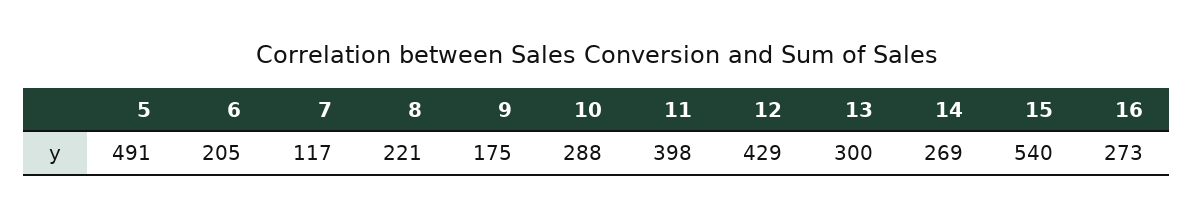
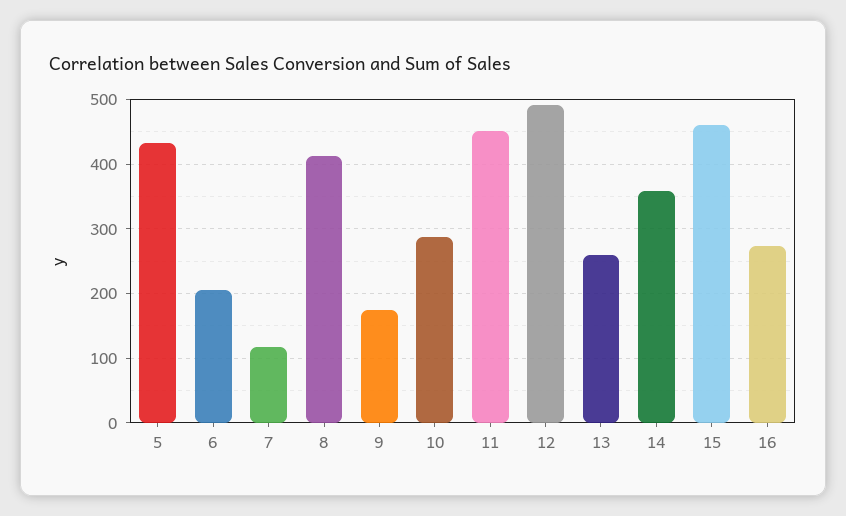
  {
-   "5": 491,
+   "5": 430,
    "6": 205,
    "7": 117,
-   "8": 221,
+   "8": 410,
    "9": 175,
    "10": 288,
-   "11": 398,
+   "11": 450,
-   "12": 429,
+   "12": 490,
-   "13": 300,
+   "13": 260,
-   "14": 269,
+   "14": 360,
-   "15": 540,
+   "15": 460,
    "16": 273
  }

